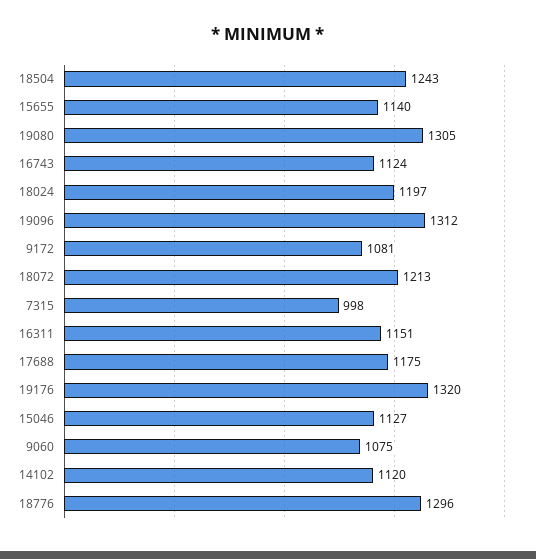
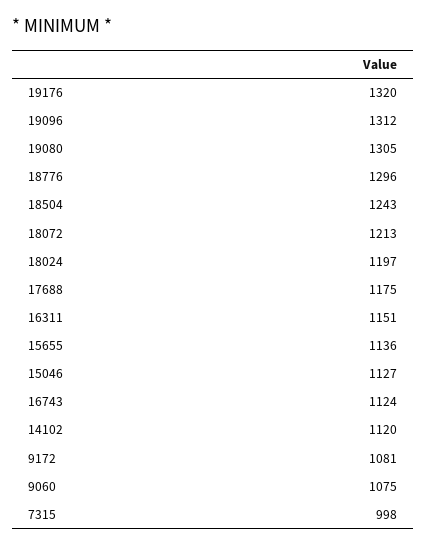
  {
    "18504": 1243,
-   "15655": 1140,
+   "15655": 1136,
    "19080": 1305,
    "16743": 1124,
    "18024": 1197,
    "19096": 1312,
    "9172": 1081,
    "18072": 1213,
    "7315": 998,
    "16311": 1151,
    "17688": 1175,
    "19176": 1320,
    "15046": 1127,
    "9060": 1075,
    "14102": 1120,
    "18776": 1296
  }

